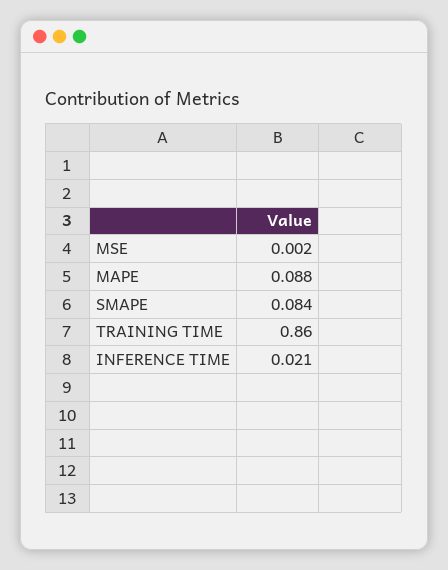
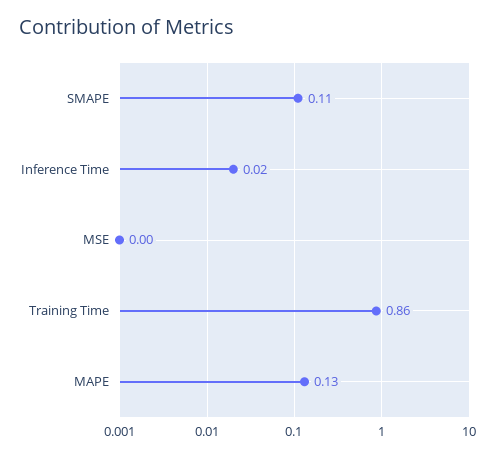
  {
    "MSE": 0.002,
-   "MAPE": 0.088,
+   "MAPE": 0.13,
-   "SMAPE": 0.084,
+   "SMAPE": 0.11,
    "TRAINING TIME": 0.86,
    "INFERENCE TIME": 0.021
  }

